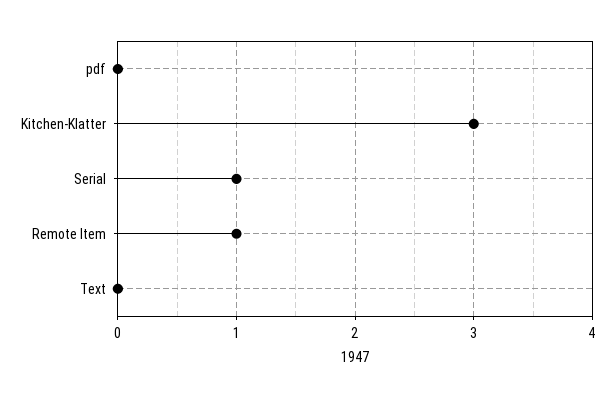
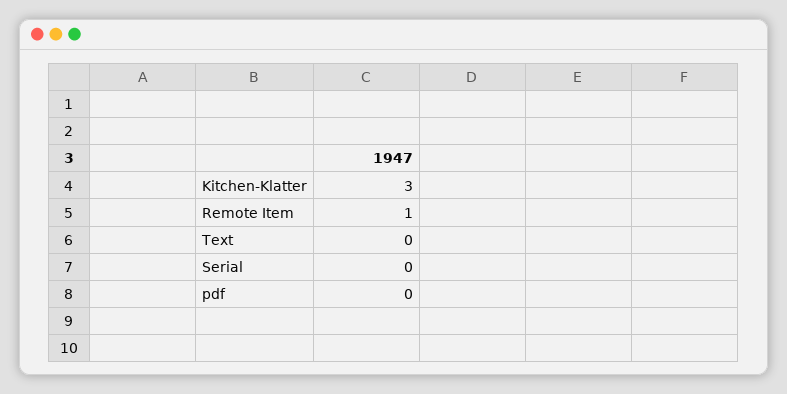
  {
    "pdf": 0,
    "Kitchen-Klatter": 3,
-   "Serial": 1,
+   "Serial": 0,
    "Remote Item": 1,
    "Text": 0
  }

